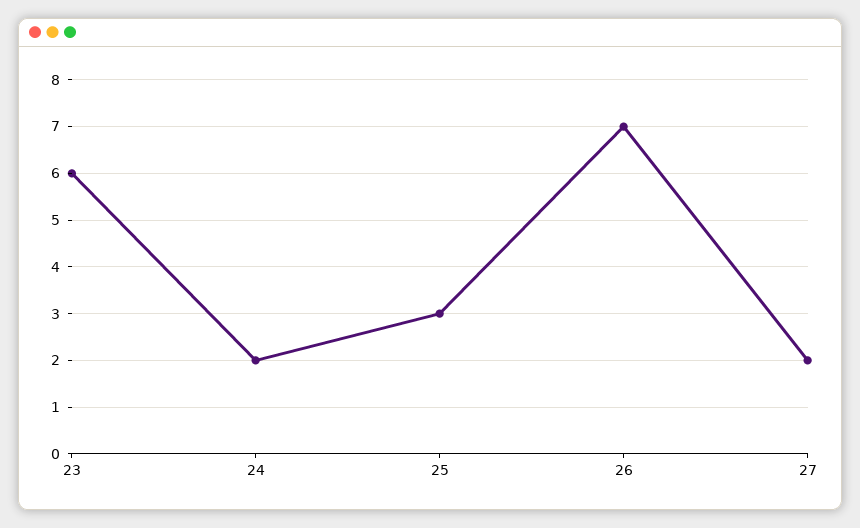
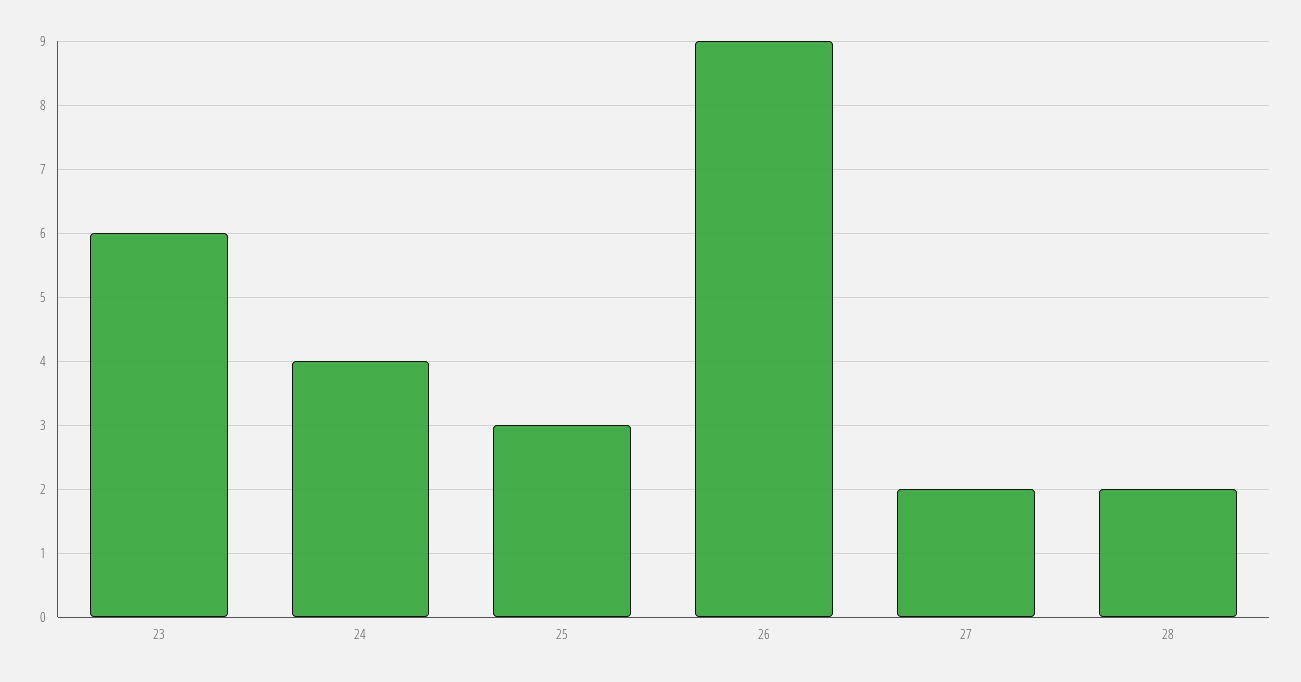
  {
    "23": 6,
-   "24": 2,
+   "24": 4,
    "25": 3,
-   "26": 7,
+   "26": 9,
-   "27": 2
+   "27": 2,
+   "28": 2
  }

